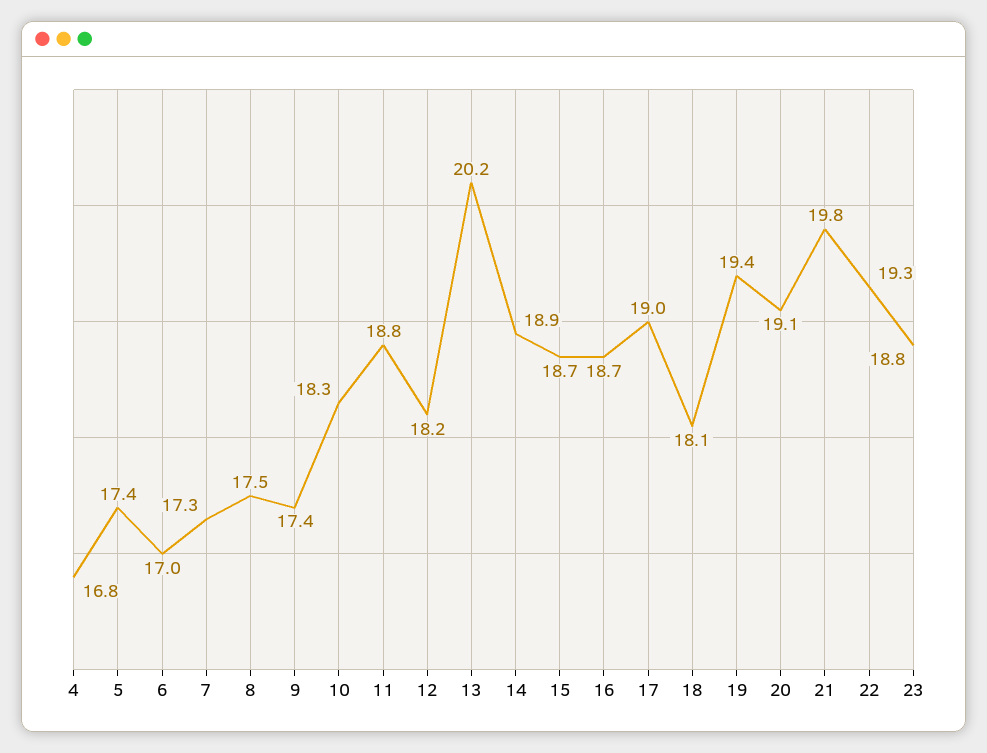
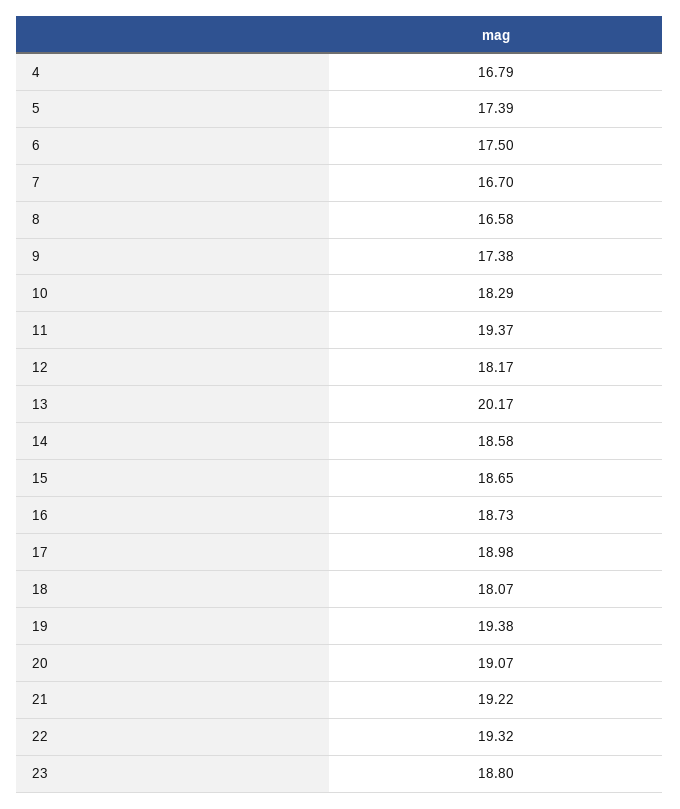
  {
    "4": 16.79,
    "5": 17.39,
-   "6": 17,
+   "6": 17.5,
-   "7": 17.3,
+   "7": 16.7,
-   "8": 17.5,
+   "8": 16.58,
    "9": 17.38,
    "10": 18.29,
-   "11": 18.8,
+   "11": 19.37,
    "12": 18.17,
    "13": 20.17,
-   "14": 18.9,
+   "14": 18.58,
    "15": 18.65,
    "16": 18.73,
    "17": 18.98,
    "18": 18.07,
    "19": 19.38,
    "20": 19.07,
-   "21": 19.8,
+   "21": 19.22,
    "22": 19.32,
    "23": 18.8
  }

